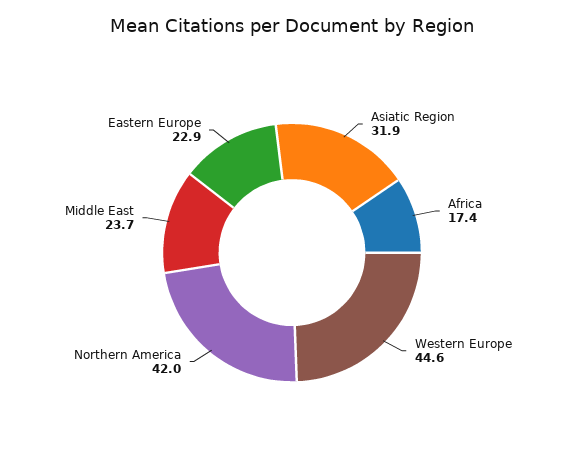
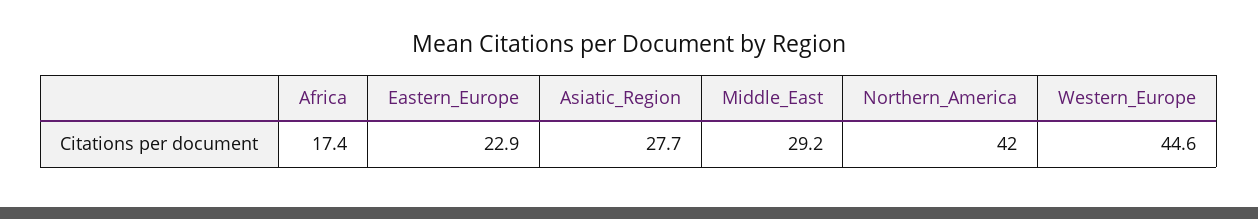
  {
-   "Asiatic Region": 31.9,
+   "Asiatic Region": 27.7,
    "Africa": 17.4,
    "Western Europe": 44.6,
    "Northern America": 42,
-   "Middle East": 23.7,
+   "Middle East": 29.2,
    "Eastern Europe": 22.9
  }

